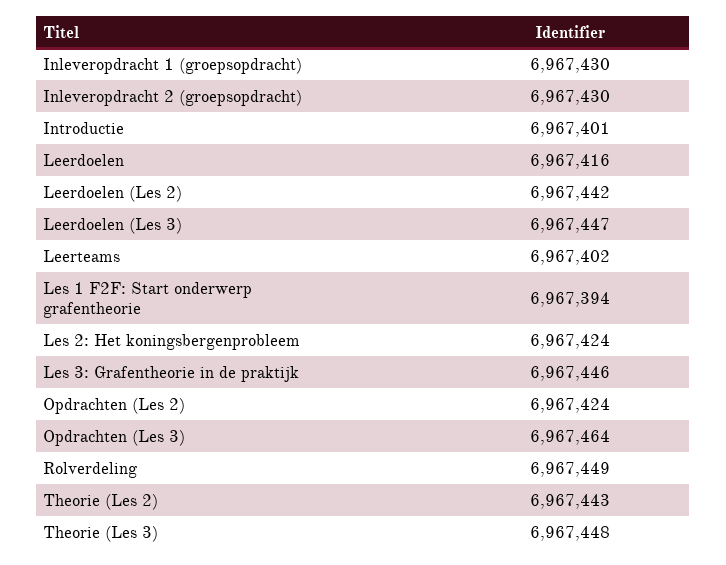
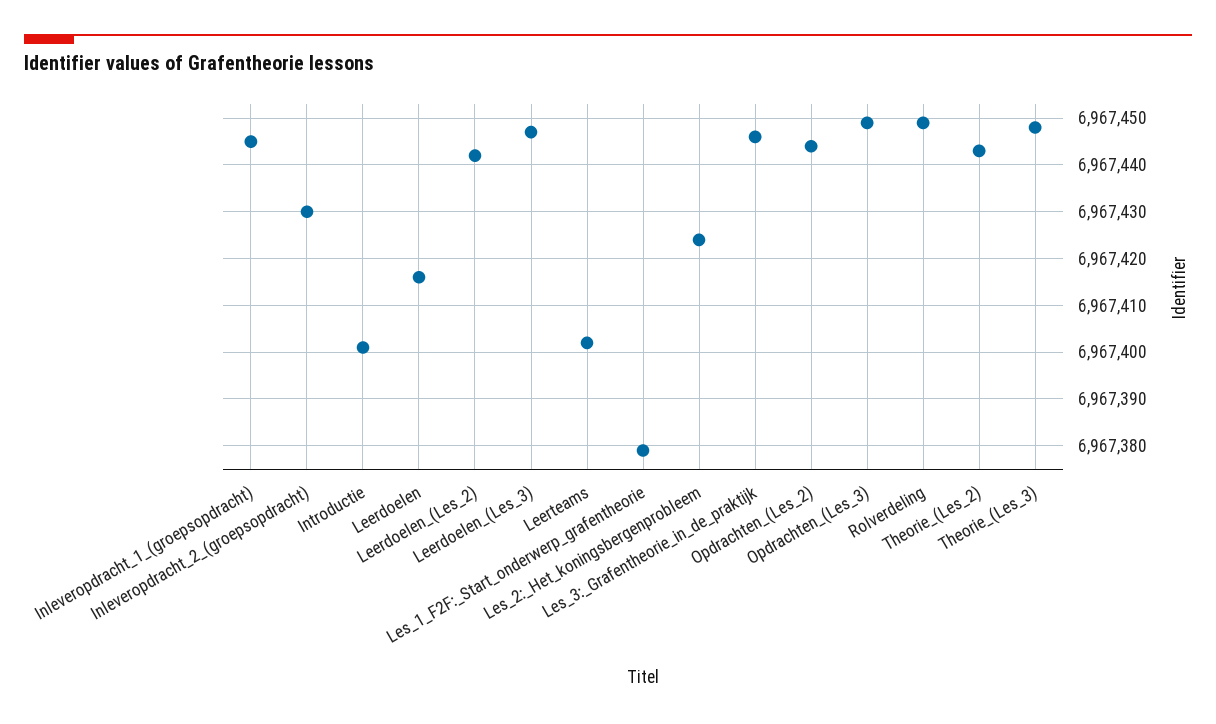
  {
-   "Inleveropdracht 1 (groepsopdracht)": 6967430,
+   "Inleveropdracht 1 (groepsopdracht)": 6967445,
    "Inleveropdracht 2 (groepsopdracht)": 6967430,
    "Introductie": 6967401,
    "Leerdoelen": 6967416,
    "Leerdoelen (Les 2)": 6967442,
    "Leerdoelen (Les 3)": 6967447,
    "Leerteams": 6967402,
-   "Les 1 F2F: Start onderwerp grafentheorie": 6967394,
+   "Les 1 F2F: Start onderwerp grafentheorie": 6967380,
    "Les 2: Het koningsbergenprobleem": 6967424,
    "Les 3: Grafentheorie in de praktijk": 6967446,
-   "Opdrachten (Les 2)": 6967424,
+   "Opdrachten (Les 2)": 6967445,
-   "Opdrachten (Les 3)": 6967464,
+   "Opdrachten (Les 3)": 6967450,
    "Rolverdeling": 6967449,
    "Theorie (Les 2)": 6967443,
    "Theorie (Les 3)": 6967448
  }

